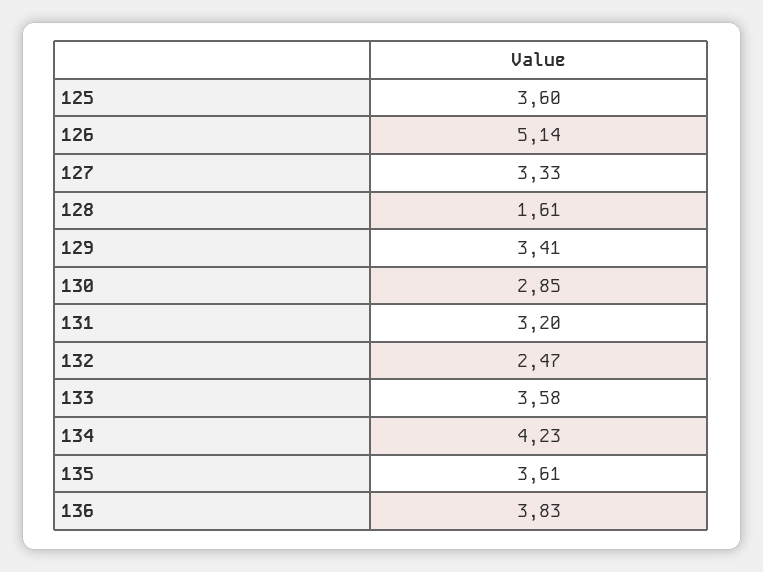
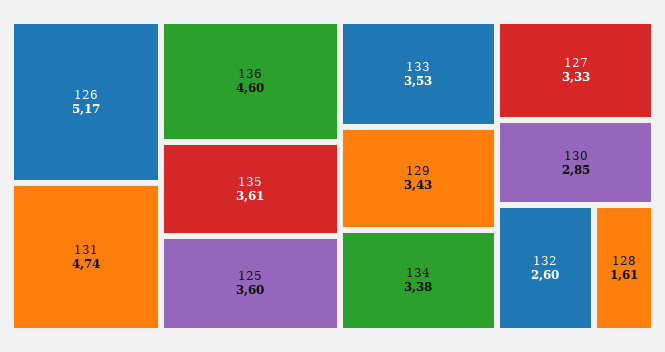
  {
    "125": 3.6,
-   "126": 5.14,
+   "126": 5.17,
    "127": 3.33,
    "128": 1.61,
-   "129": 3.41,
+   "129": 3.43,
    "130": 2.85,
-   "131": 3.2,
+   "131": 4.74,
-   "132": 2.47,
+   "132": 2.6,
-   "133": 3.58,
+   "133": 3.53,
-   "134": 4.23,
+   "134": 3.38,
    "135": 3.61,
-   "136": 3.83
+   "136": 4.6
  }

